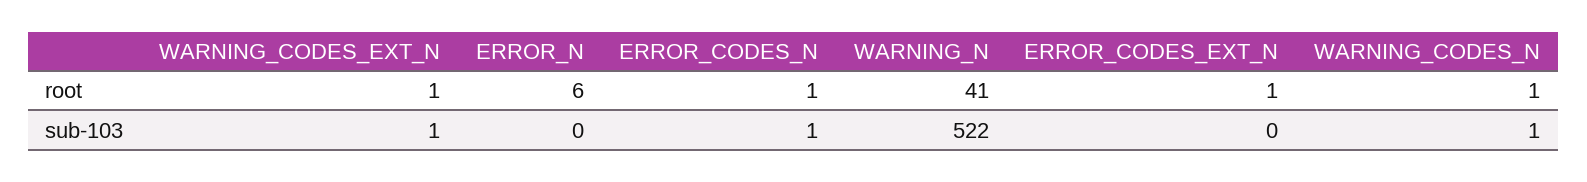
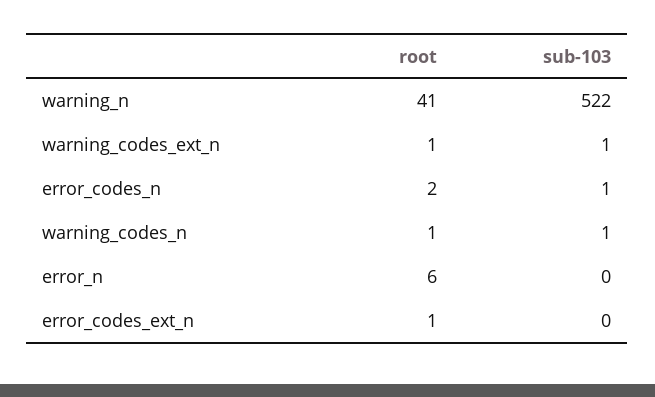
  {
    "WARNING_CODES_EXT_N": {
      "root": 1,
      "sub-103": 1
    },
    "ERROR_N": {
      "root": 6,
      "sub-103": 0
    },
    "ERROR_CODES_N": {
-     "root": 1,
+     "root": 2,
      "sub-103": 1
    },
    "WARNING_N": {
      "root": 41,
      "sub-103": 522
    },
    "ERROR_CODES_EXT_N": {
      "root": 1,
      "sub-103": 0
    },
    "WARNING_CODES_N": {
      "root": 1,
      "sub-103": 1
    }
  }

